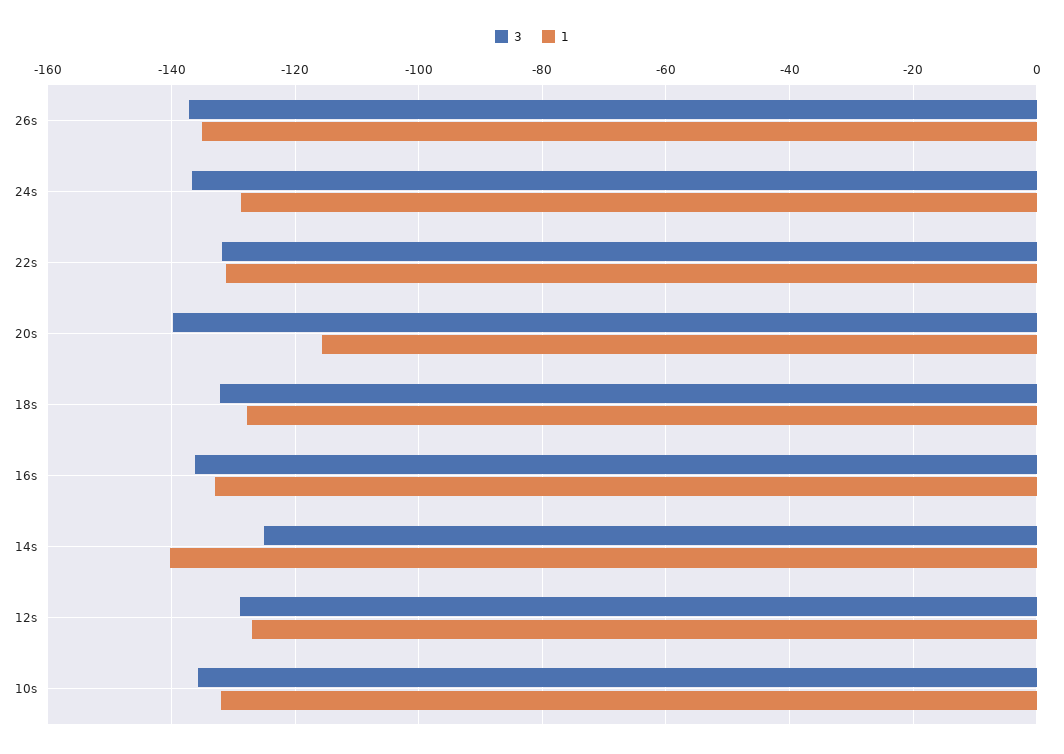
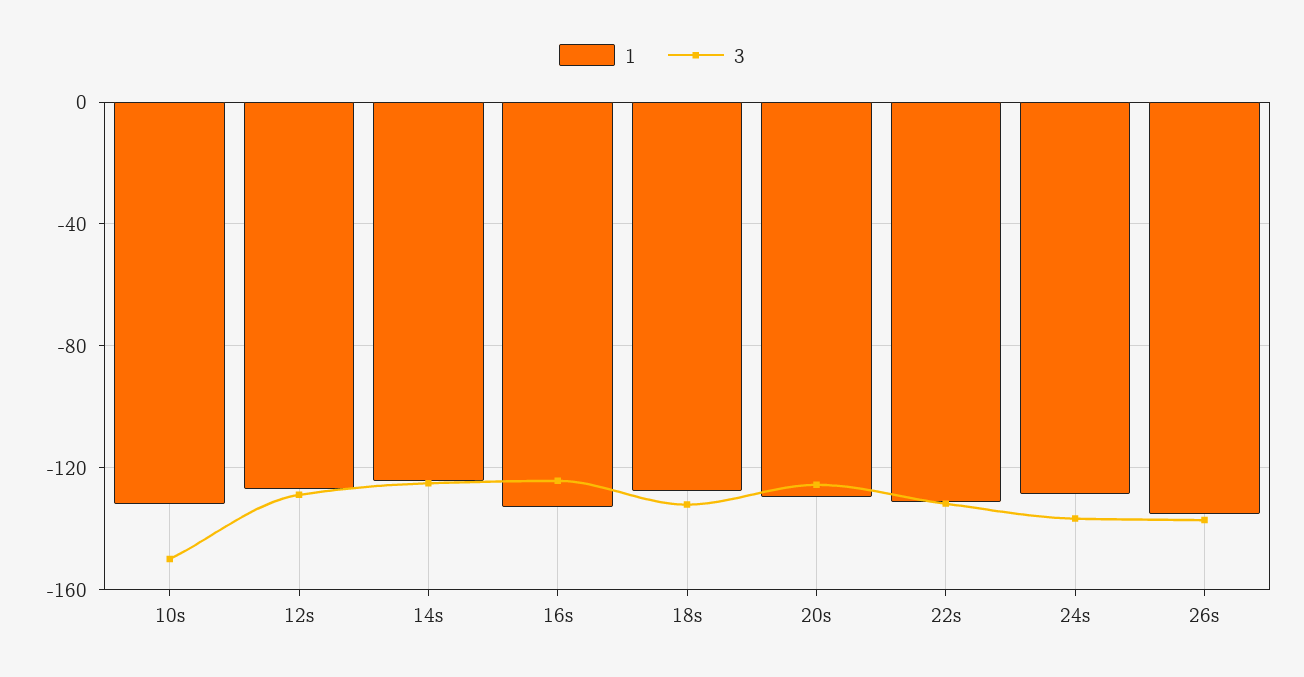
  {
    "3": {
      "26s": -138,
      "24s": -136,
      "22s": -132,
-     "20s": -140,
+     "20s": -125,
      "18s": -132,
-     "16s": -136,
+     "16s": -125,
      "14s": -126,
      "12s": -128,
-     "10s": -136
+     "10s": -150
    },
    "1": {
      "26s": -136,
      "24s": -128,
      "22s": -132,
-     "20s": -116,
+     "20s": -130,
      "18s": -128,
      "16s": -134,
-     "14s": -140,
+     "14s": -125,
      "12s": -128,
      "10s": -132
    }
  }

